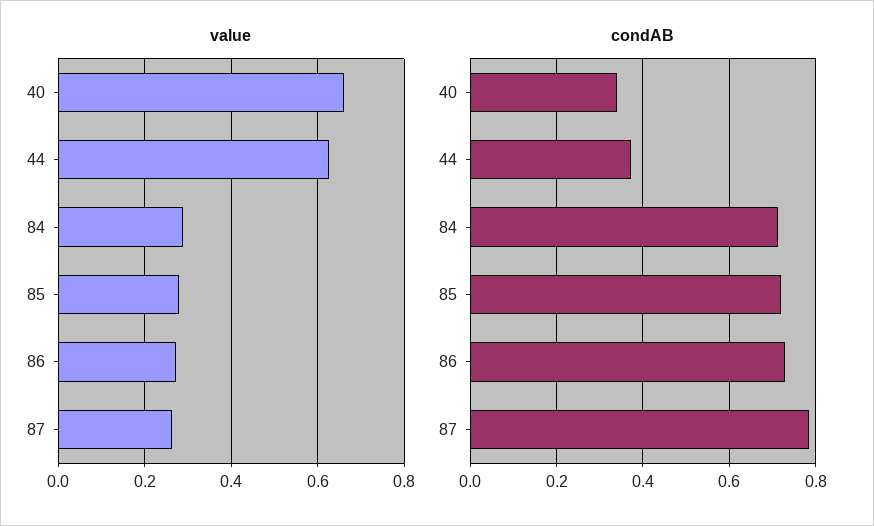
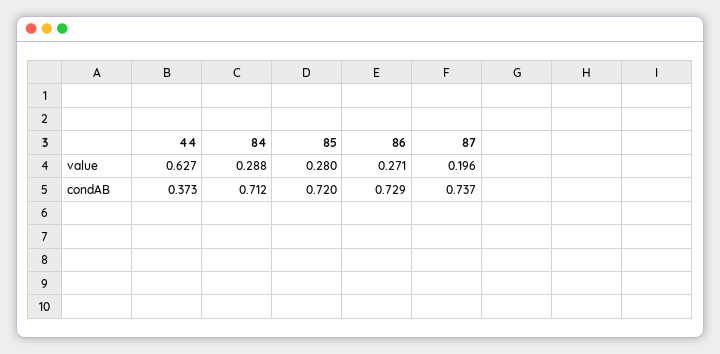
  {
    "value": {
-     "40": 0.66,
      "44": 0.627,
      "84": 0.288,
      "85": 0.28,
      "86": 0.271,
-     "87": 0.26
+     "87": 0.196
    },
    "condAB": {
-     "40": 0.34,
      "44": 0.373,
      "84": 0.712,
      "85": 0.72,
      "86": 0.729,
-     "87": 0.78
+     "87": 0.737
    }
  }

